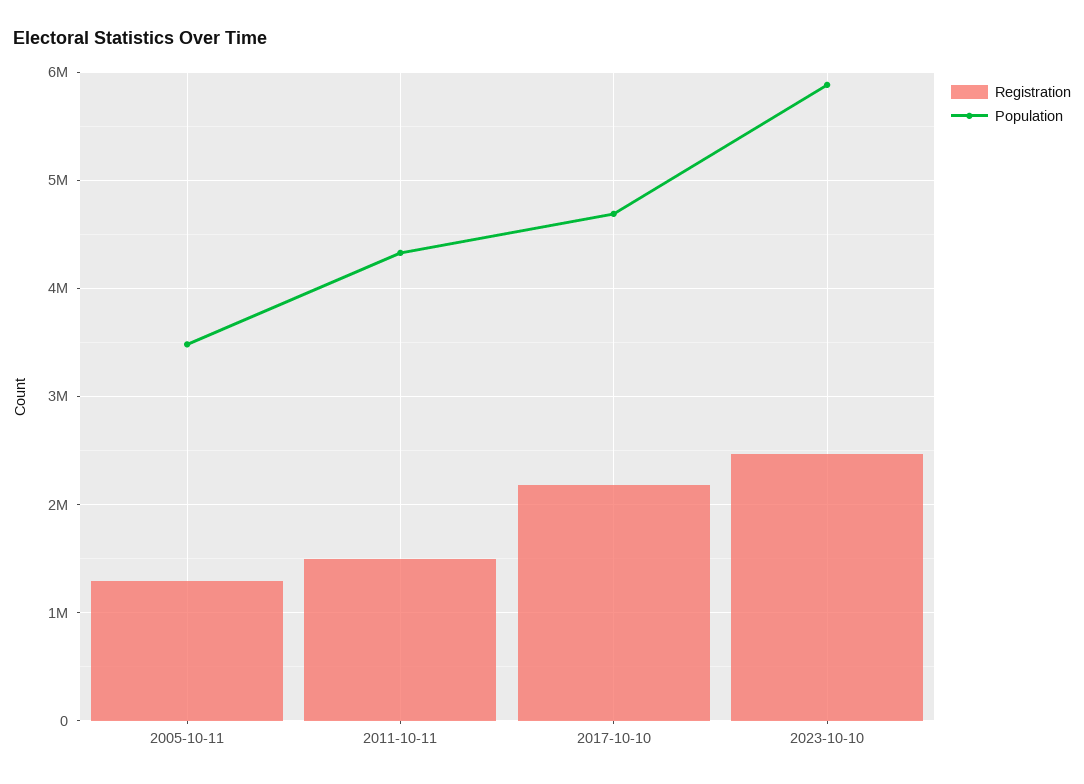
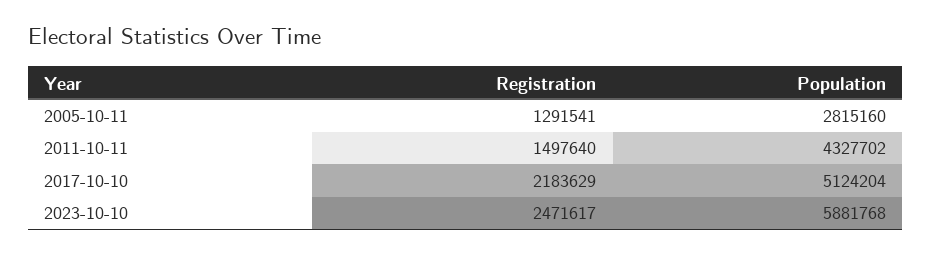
  {
    "Registration": {
      "2005-10-11": 1291541,
      "2011-10-11": 1497640,
      "2017-10-10": 2183629,
      "2023-10-10": 2471617
    },
    "Population": {
-     "2005-10-11": 3500000,
+     "2005-10-11": 2815160,
      "2011-10-11": 4327702,
-     "2017-10-10": 4700000,
+     "2017-10-10": 5124204,
      "2023-10-10": 5881768
    }
  }

